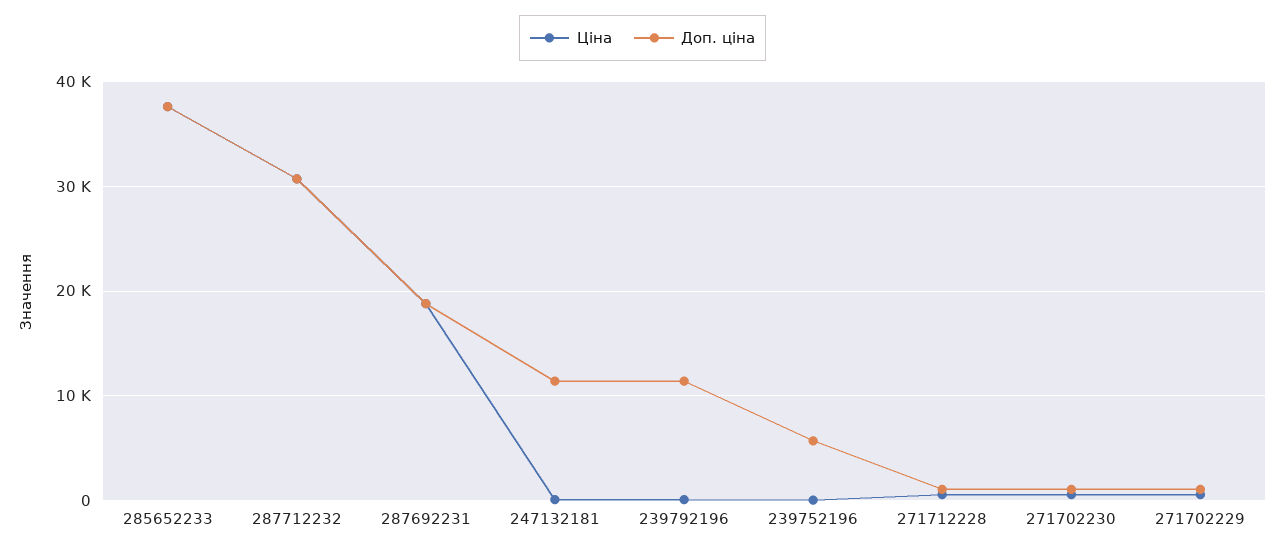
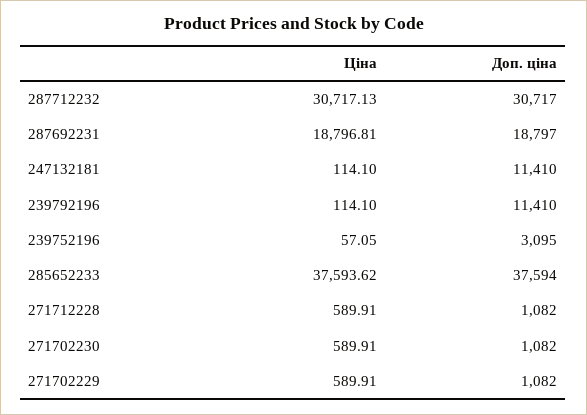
  {
    "Ціна": {
      "285652233": 37593.62,
      "287712232": 30717.13,
      "287692231": 18796.81,
      "247132181": 114.1,
      "239792196": 114.1,
      "239752196": 57.05,
      "271712228": 589.91,
      "271702230": 589.91,
      "271702229": 589.91
    },
    "Доп. ціна": {
      "285652233": 37594,
      "287712232": 30717,
      "287692231": 18797,
      "247132181": 11410,
      "239792196": 11410,
-     "239752196": 6000,
+     "239752196": 3095,
      "271712228": 1082,
      "271702230": 1082,
      "271702229": 1082
    }
  }

